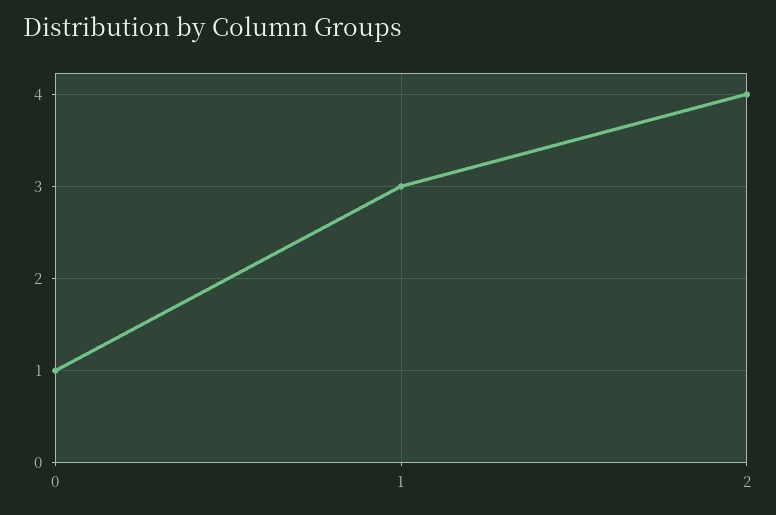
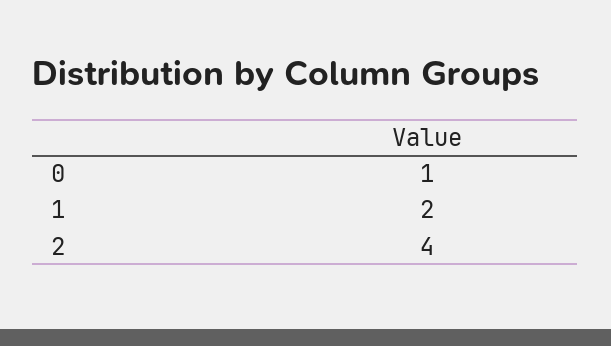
  {
    "0": 1,
-   "1": 3,
+   "1": 2,
    "2": 4
  }

